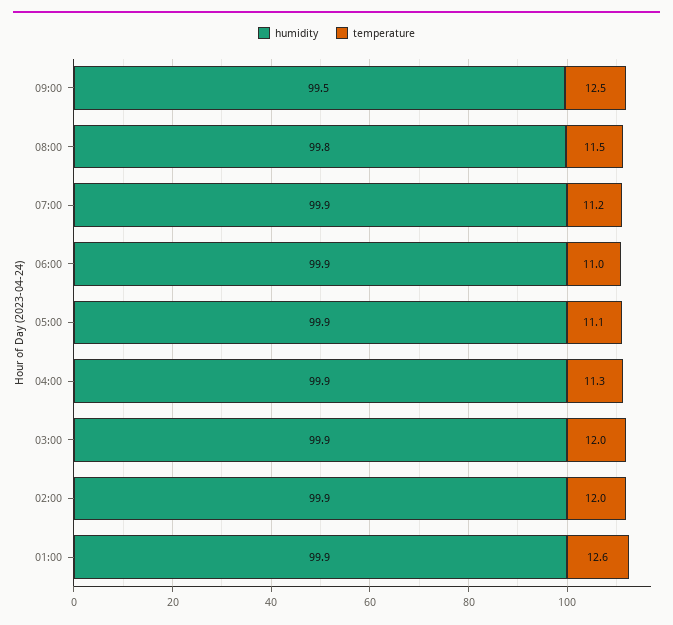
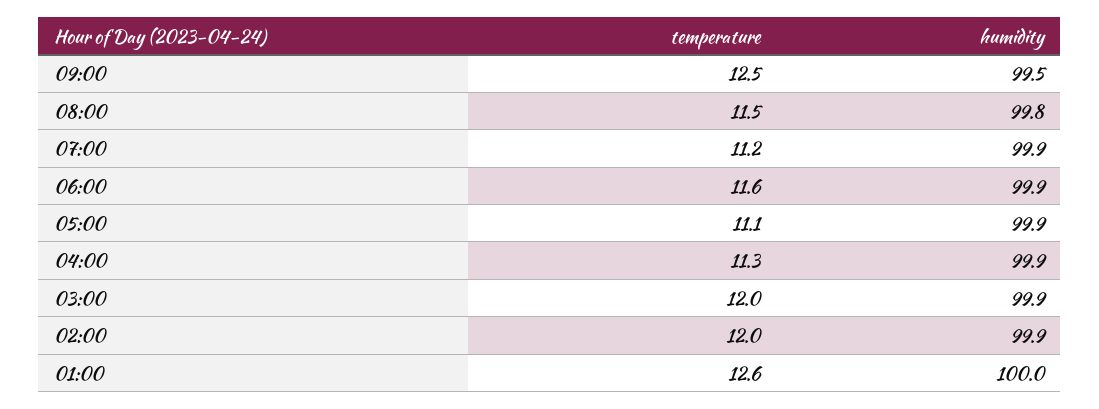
  {
    "humidity": {
      "09:00": 99.5,
      "08:00": 99.8,
      "07:00": 99.9,
      "06:00": 99.9,
      "05:00": 99.9,
      "04:00": 99.9,
      "03:00": 99.9,
      "02:00": 99.9,
-     "01:00": 99.9
+     "01:00": 100
    },
    "temperature": {
      "09:00": 12.5,
      "08:00": 11.5,
      "07:00": 11.2,
-     "06:00": 11,
+     "06:00": 11.6,
      "05:00": 11.1,
      "04:00": 11.3,
      "03:00": 12,
      "02:00": 12,
      "01:00": 12.6
    }
  }

